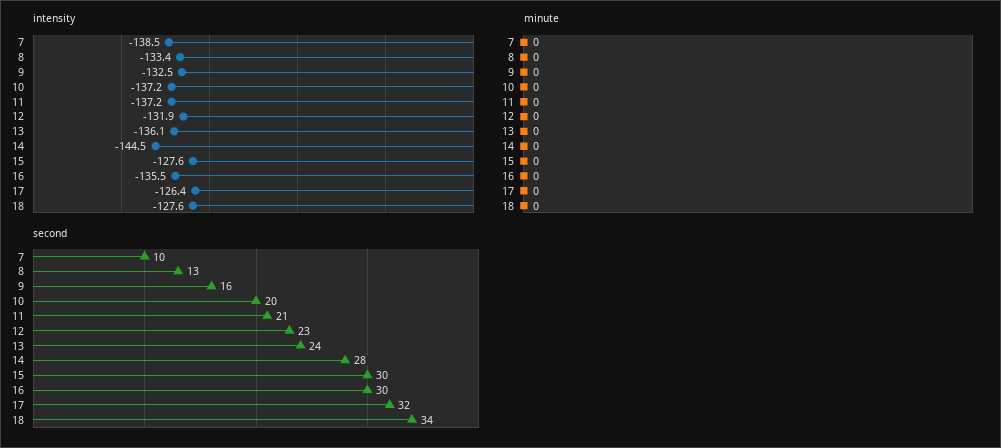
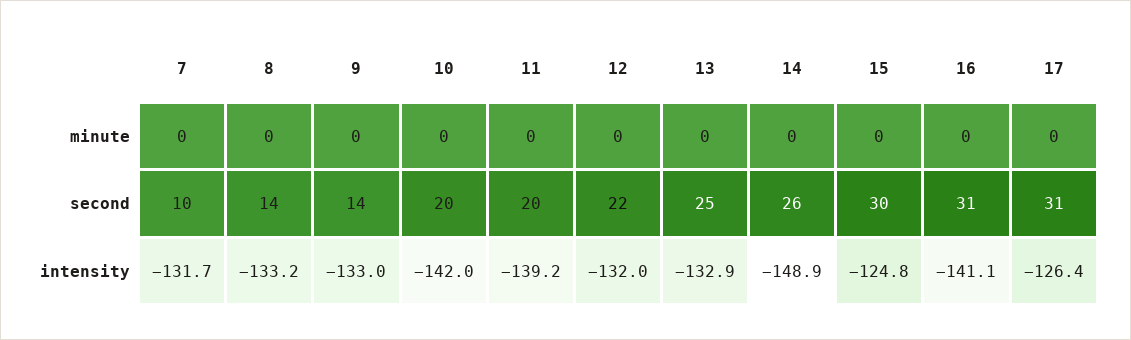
  {
    "intensity": {
-     "7": -138.5,
+     "7": -131.7,
-     "8": -133.4,
+     "8": -133.2,
-     "9": -132.5,
+     "9": -133,
-     "10": -137.2,
+     "10": -142,
-     "11": -137.2,
+     "11": -139.2,
-     "12": -131.9,
+     "12": -132,
-     "13": -136.1,
+     "13": -132.9,
-     "14": -144.5,
+     "14": -148.9,
-     "15": -127.6,
+     "15": -124.8,
-     "16": -135.5,
+     "16": -141.1,
-     "17": -126.4,
+     "17": -126.4
-     "18": -127.6
    },
    "minute": {
      "7": 0,
      "8": 0,
      "9": 0,
      "10": 0,
      "11": 0,
      "12": 0,
      "13": 0,
      "14": 0,
      "15": 0,
      "16": 0,
-     "17": 0,
+     "17": 0
-     "18": 0
    },
    "second": {
      "7": 10,
-     "8": 13,
+     "8": 14,
-     "9": 16,
+     "9": 14,
      "10": 20,
-     "11": 21,
+     "11": 20,
-     "12": 23,
+     "12": 22,
-     "13": 24,
+     "13": 25,
-     "14": 28,
+     "14": 26,
      "15": 30,
-     "16": 30,
+     "16": 31,
-     "17": 32,
+     "17": 31
-     "18": 34
    }
  }

